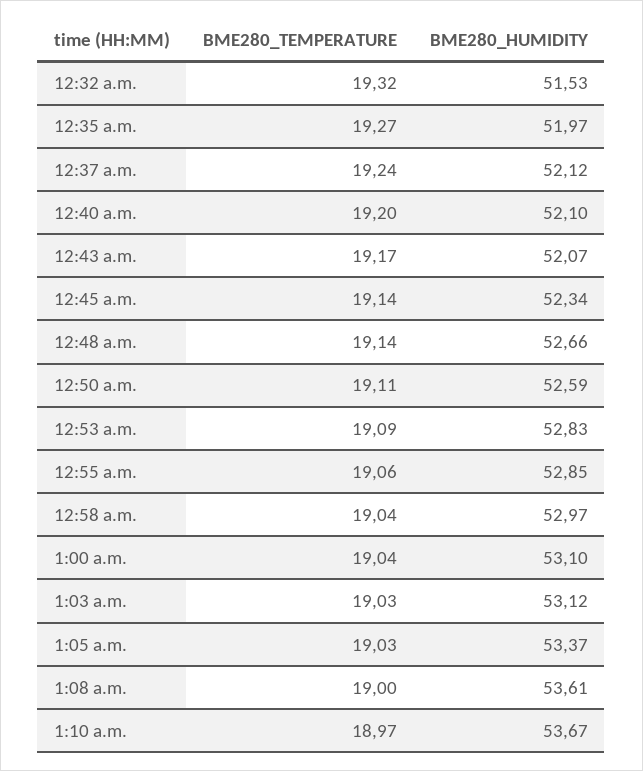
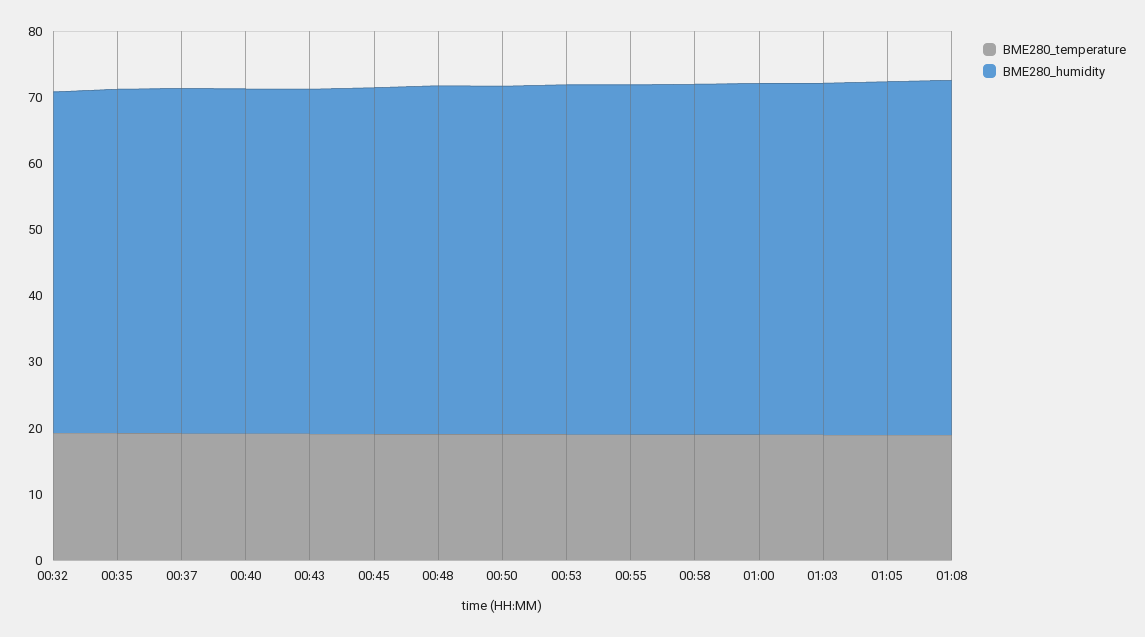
  {
    "BME280_TEMPERATURE": {
      "12:32 a.m.": 19.32,
      "12:35 a.m.": 19.27,
      "12:37 a.m.": 19.24,
      "12:40 a.m.": 19.2,
      "12:43 a.m.": 19.17,
      "12:45 a.m.": 19.14,
      "12:48 a.m.": 19.14,
      "12:50 a.m.": 19.11,
      "12:53 a.m.": 19.09,
      "12:55 a.m.": 19.06,
      "12:58 a.m.": 19.04,
      "1:00 a.m.": 19.04,
      "1:03 a.m.": 19.03,
      "1:05 a.m.": 19.03,
-     "1:08 a.m.": 19,
+     "1:08 a.m.": 19
-     "1:10 a.m.": 18.97
    },
    "BME280_HUMIDITY": {
      "12:32 a.m.": 51.53,
      "12:35 a.m.": 51.97,
      "12:37 a.m.": 52.12,
      "12:40 a.m.": 52.1,
      "12:43 a.m.": 52.07,
      "12:45 a.m.": 52.34,
      "12:48 a.m.": 52.66,
      "12:50 a.m.": 52.59,
      "12:53 a.m.": 52.83,
      "12:55 a.m.": 52.85,
      "12:58 a.m.": 52.97,
      "1:00 a.m.": 53.1,
      "1:03 a.m.": 53.12,
      "1:05 a.m.": 53.37,
-     "1:08 a.m.": 53.61,
+     "1:08 a.m.": 53.61
-     "1:10 a.m.": 53.67
    }
  }

